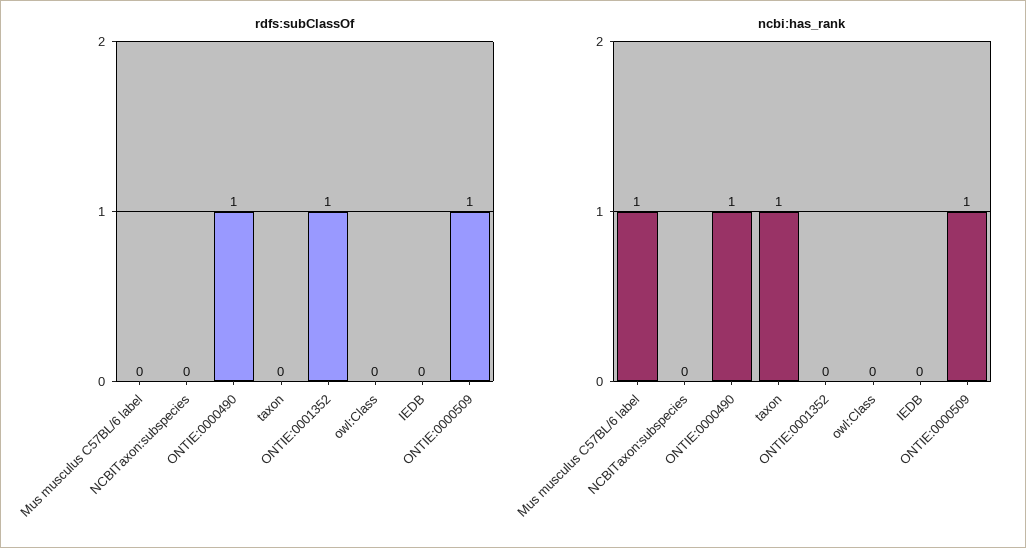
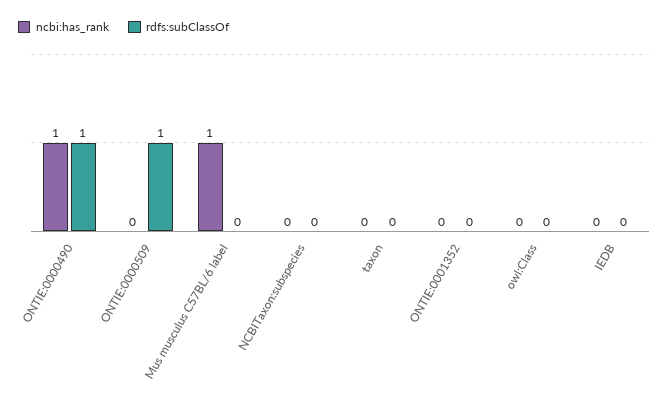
  {
    "rdfs:subClassOf": {
      "Mus musculus C57BL/6 label": 0,
      "NCBITaxon:subspecies": 0,
      "ONTIE:0000490": 1,
      "taxon": 0,
-     "ONTIE:0001352": 1,
+     "ONTIE:0001352": 0,
      "owl:Class": 0,
      "IEDB": 0,
      "ONTIE:0000509": 1
    },
    "ncbi:has_rank": {
      "Mus musculus C57BL/6 label": 1,
      "NCBITaxon:subspecies": 0,
      "ONTIE:0000490": 1,
-     "taxon": 1,
+     "taxon": 0,
      "ONTIE:0001352": 0,
      "owl:Class": 0,
      "IEDB": 0,
-     "ONTIE:0000509": 1
+     "ONTIE:0000509": 0
    }
  }

